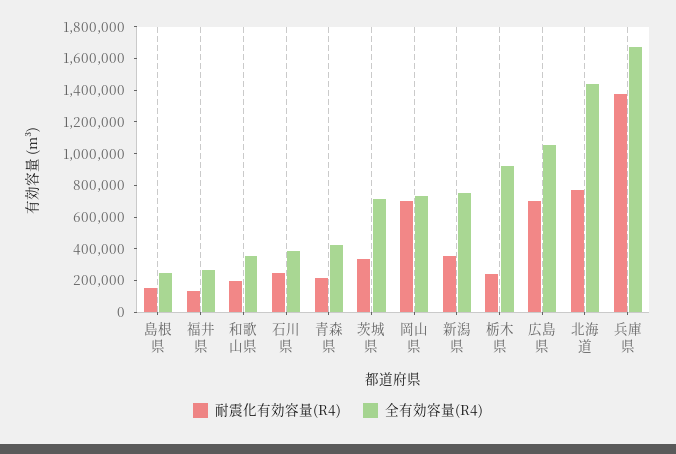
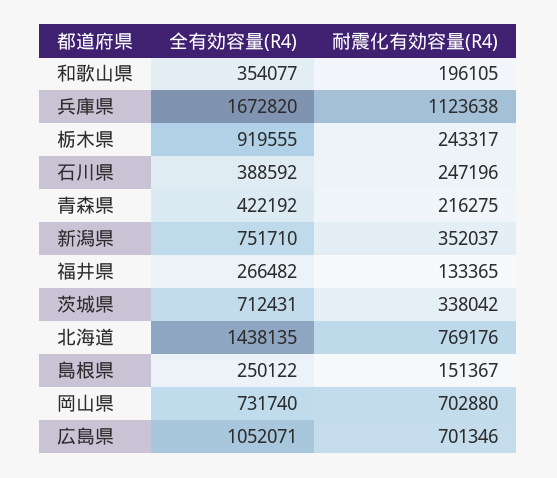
  {
    "耐震化有効容量(R4)": {
      "島根県": 151367,
      "福井県": 133365,
      "和歌山県": 196105,
      "石川県": 247196,
      "青森県": 216275,
      "茨城県": 338042,
      "岡山県": 702880,
      "新潟県": 352037,
      "栃木県": 243317,
      "広島県": 701346,
      "北海道": 769176,
-     "兵庫県": 1400000
+     "兵庫県": 1123638
    },
    "全有効容量(R4)": {
      "島根県": 250122,
      "福井県": 266482,
      "和歌山県": 354077,
      "石川県": 388592,
      "青森県": 422192,
      "茨城県": 712431,
      "岡山県": 731740,
      "新潟県": 751710,
      "栃木県": 919555,
      "広島県": 1052071,
      "北海道": 1438135,
      "兵庫県": 1672820
    }
  }

